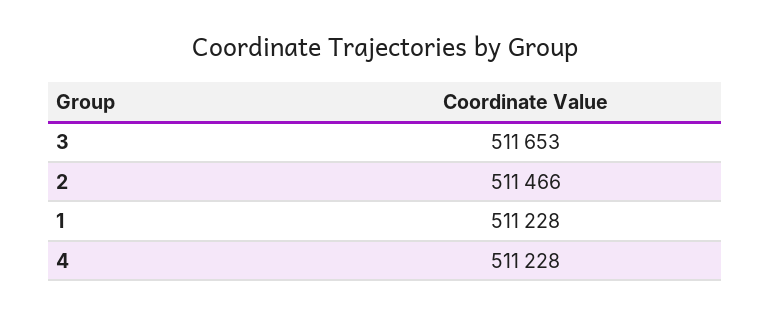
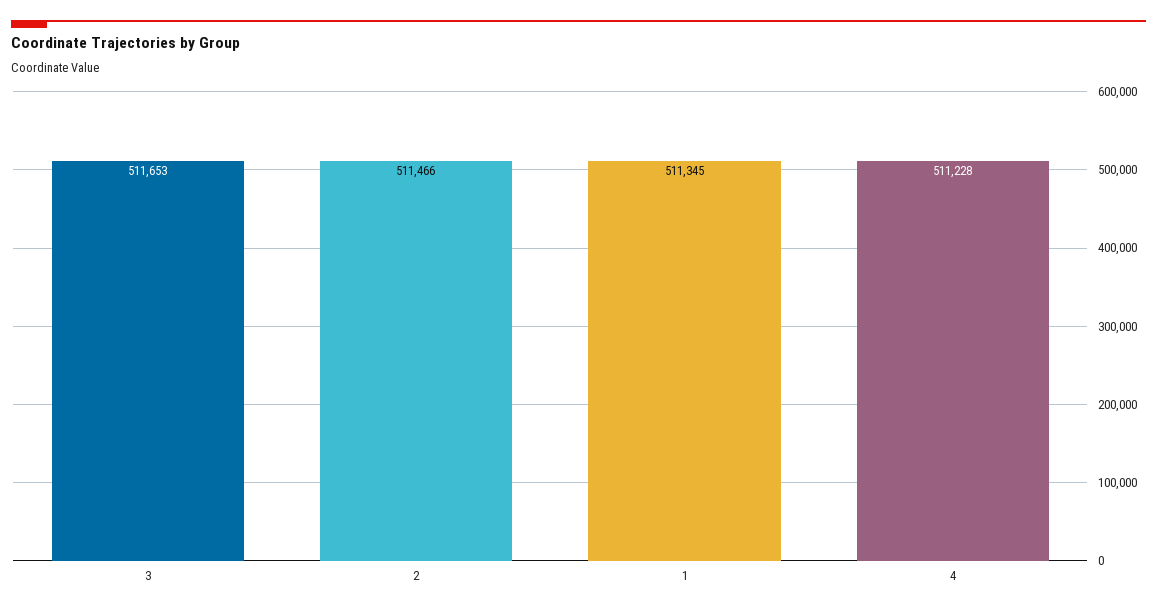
  {
    "3": 511653,
    "2": 511466,
-   "1": 511228,
+   "1": 511345,
    "4": 511228
  }

